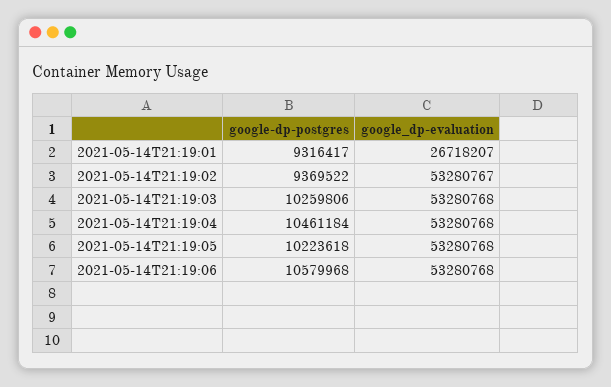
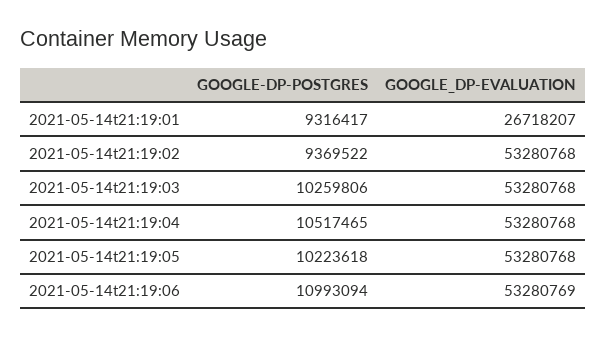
  {
    "google-dp-postgres": {
      "2021-05-14T21:19:01": 9316417,
      "2021-05-14T21:19:02": 9369522,
      "2021-05-14T21:19:03": 10259806,
-     "2021-05-14T21:19:04": 10461184,
+     "2021-05-14T21:19:04": 10517465,
      "2021-05-14T21:19:05": 10223618,
-     "2021-05-14T21:19:06": 10579968
+     "2021-05-14T21:19:06": 10993094
    },
    "google_dp-evaluation": {
      "2021-05-14T21:19:01": 26718207,
-     "2021-05-14T21:19:02": 53280767,
+     "2021-05-14T21:19:02": 53280768,
      "2021-05-14T21:19:03": 53280768,
      "2021-05-14T21:19:04": 53280768,
      "2021-05-14T21:19:05": 53280768,
-     "2021-05-14T21:19:06": 53280768
+     "2021-05-14T21:19:06": 53280769
    }
  }

